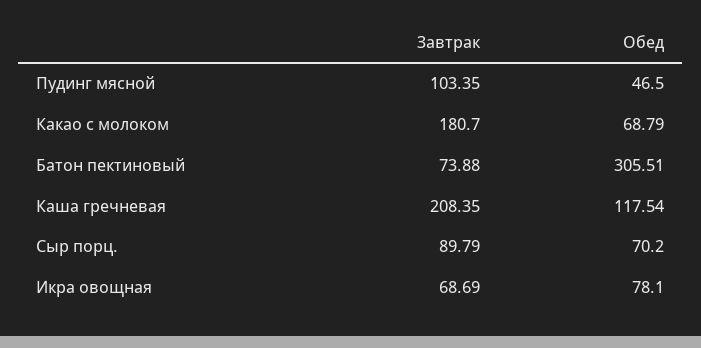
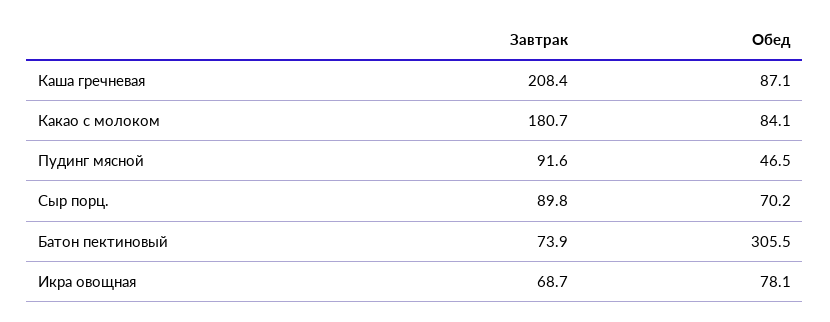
  {
    "Завтрак": {
-     "Пудинг мясной": 103.35,
+     "Пудинг мясной": 91.6,
      "Какао с молоком": 180.7,
      "Батон пектиновый": 73.88,
      "Каша гречневая": 208.35,
      "Сыр порц.": 89.79,
      "Икра овощная": 68.69
    },
    "Обед": {
      "Пудинг мясной": 46.5,
-     "Какао с молоком": 68.79,
+     "Какао с молоком": 84.1,
      "Батон пектиновый": 305.51,
-     "Каша гречневая": 117.54,
+     "Каша гречневая": 87.1,
      "Сыр порц.": 70.2,
      "Икра овощная": 78.1
    }
  }

